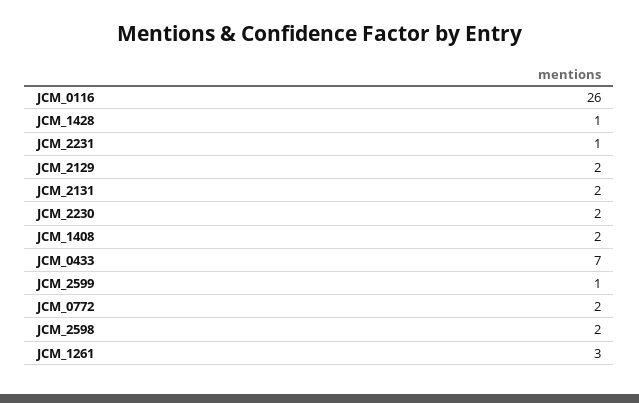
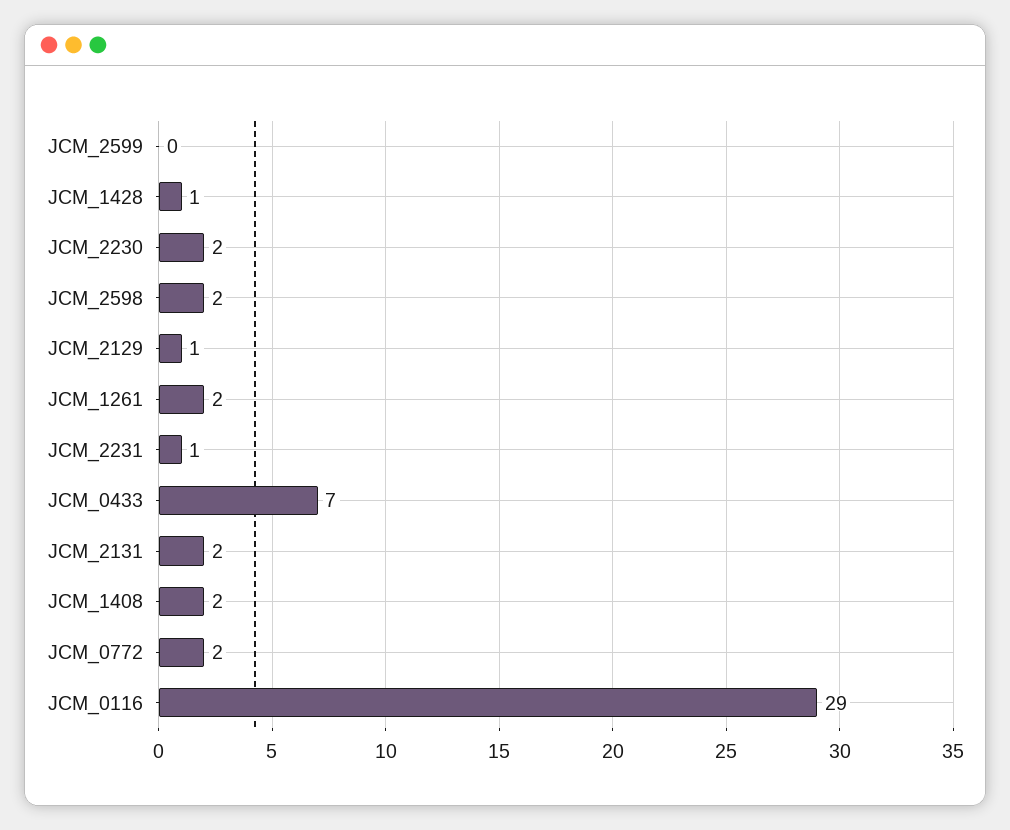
  {
-   "JCM_0116": 26,
+   "JCM_0116": 29,
    "JCM_1428": 1,
    "JCM_2231": 1,
-   "JCM_2129": 2,
+   "JCM_2129": 1,
    "JCM_2131": 2,
    "JCM_2230": 2,
    "JCM_1408": 2,
    "JCM_0433": 7,
-   "JCM_2599": 1,
+   "JCM_2599": 0,
    "JCM_0772": 2,
    "JCM_2598": 2,
-   "JCM_1261": 3
+   "JCM_1261": 2
  }

